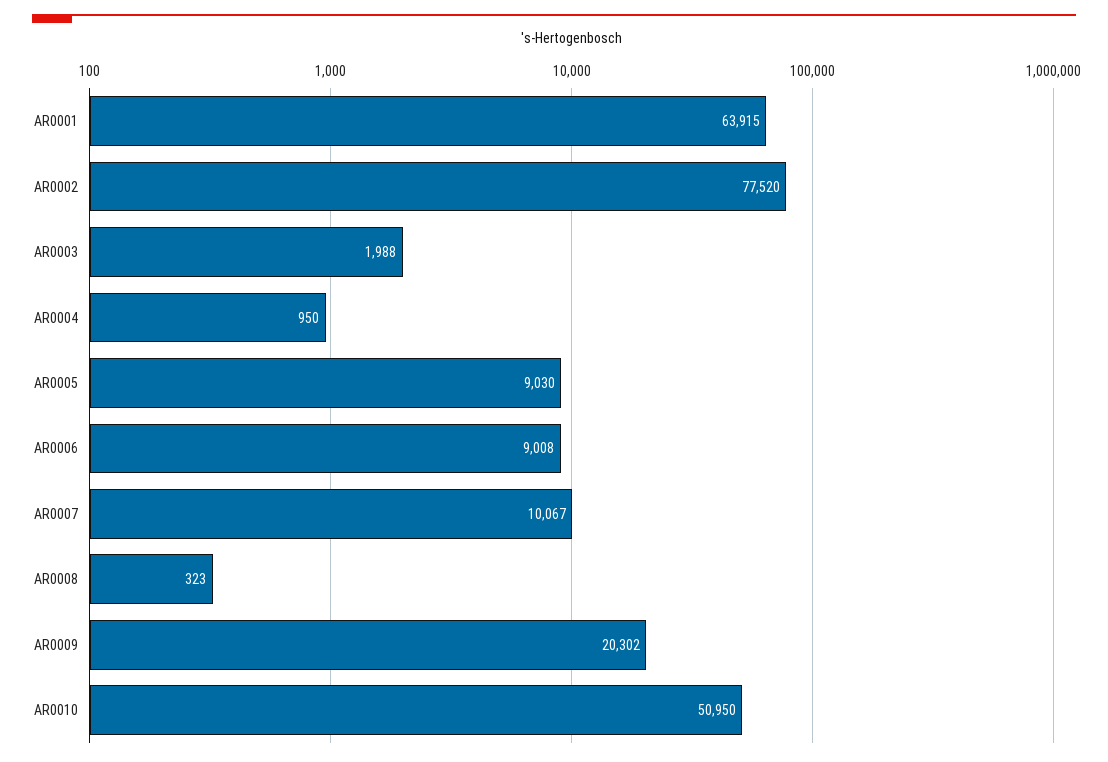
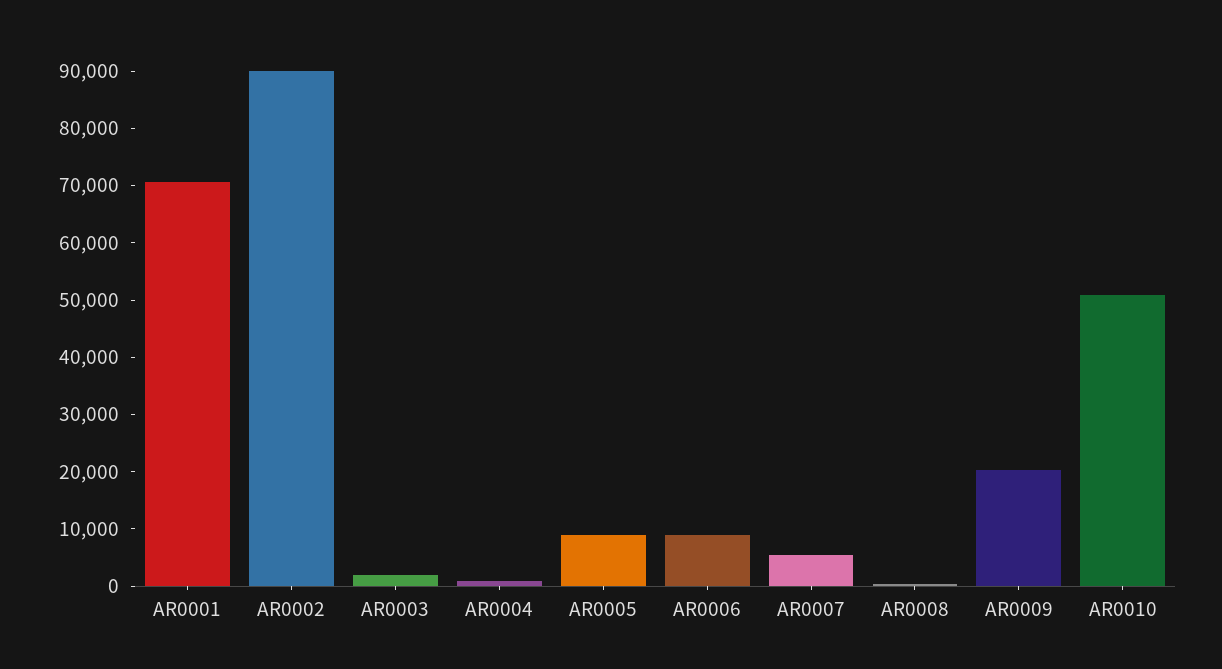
  {
-   "AR0001": 63915,
+   "AR0001": 70000,
-   "AR0002": 77520,
+   "AR0002": 90000,
    "AR0003": 1988,
    "AR0004": 950,
    "AR0005": 9030,
    "AR0006": 9008,
-   "AR0007": 10067,
+   "AR0007": 6000,
    "AR0008": 323,
    "AR0009": 20302,
    "AR0010": 50950
  }

